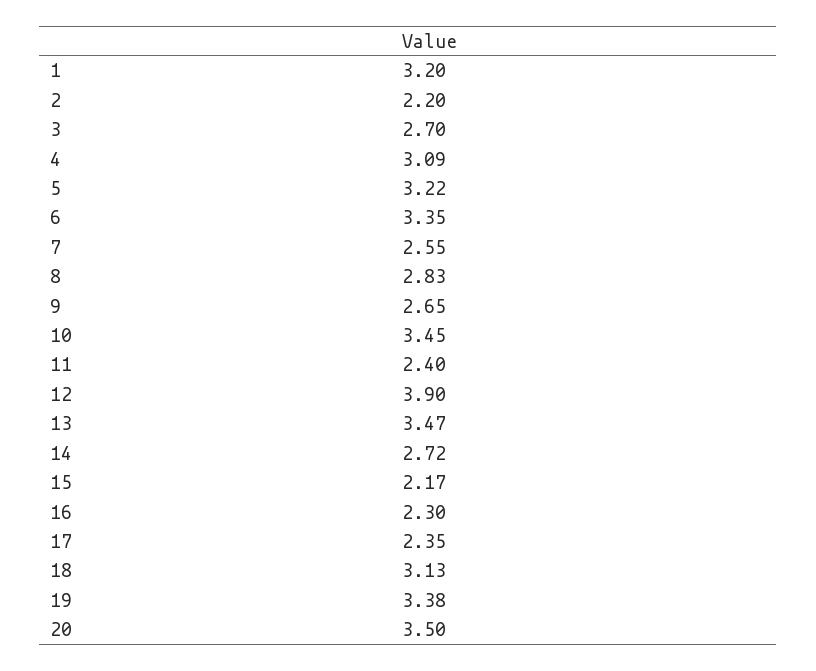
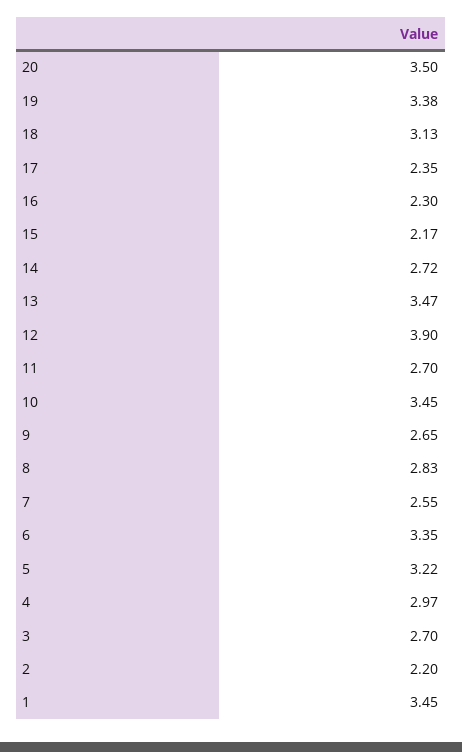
  {
-   "1": 3.2,
+   "1": 3.45,
    "2": 2.2,
    "3": 2.7,
-   "4": 3.09,
+   "4": 2.97,
    "5": 3.22,
    "6": 3.35,
    "7": 2.55,
    "8": 2.83,
    "9": 2.65,
    "10": 3.45,
-   "11": 2.4,
+   "11": 2.7,
    "12": 3.9,
    "13": 3.47,
    "14": 2.72,
    "15": 2.17,
    "16": 2.3,
    "17": 2.35,
    "18": 3.13,
    "19": 3.38,
    "20": 3.5
  }

